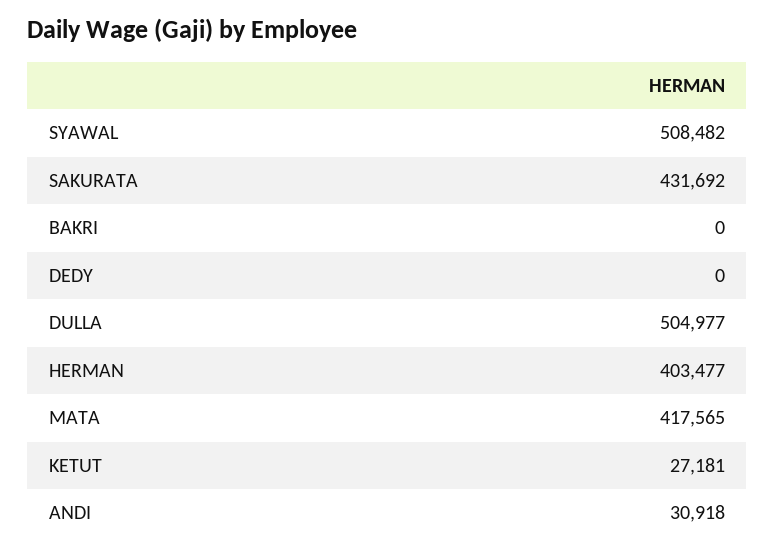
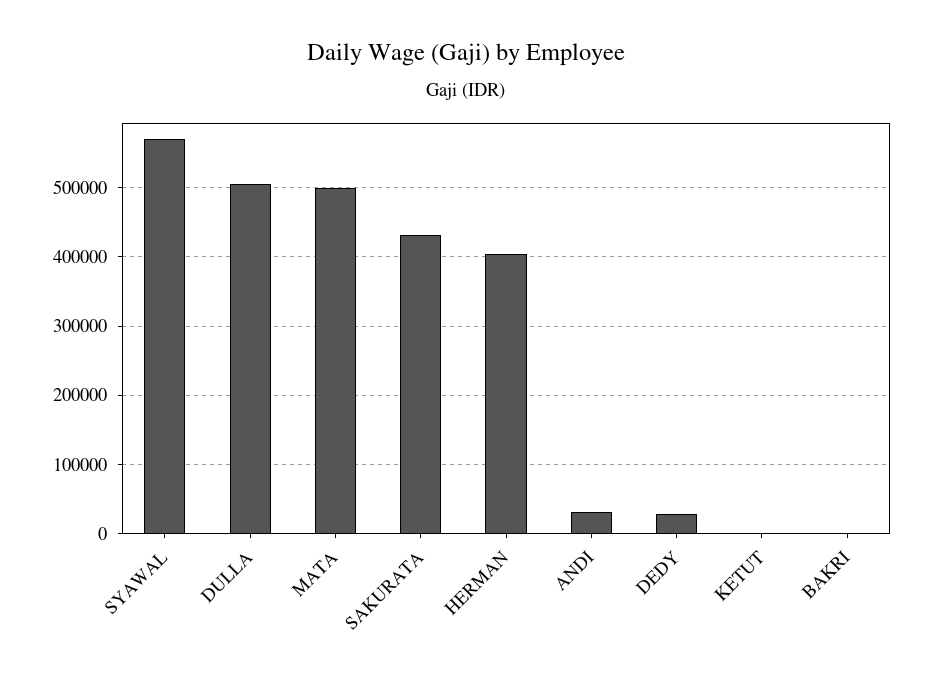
  {
-   "SYAWAL": 508482,
+   "SYAWAL": 570000,
    "SAKURATA": 431692,
    "BAKRI": 0,
-   "DEDY": 0,
+   "DEDY": 30000,
    "DULLA": 504977,
    "HERMAN": 403477,
-   "MATA": 417565,
+   "MATA": 500000,
-   "KETUT": 27181,
+   "KETUT": 0,
    "ANDI": 30918
  }

